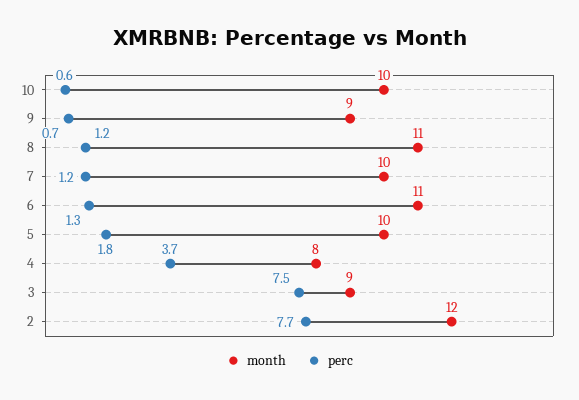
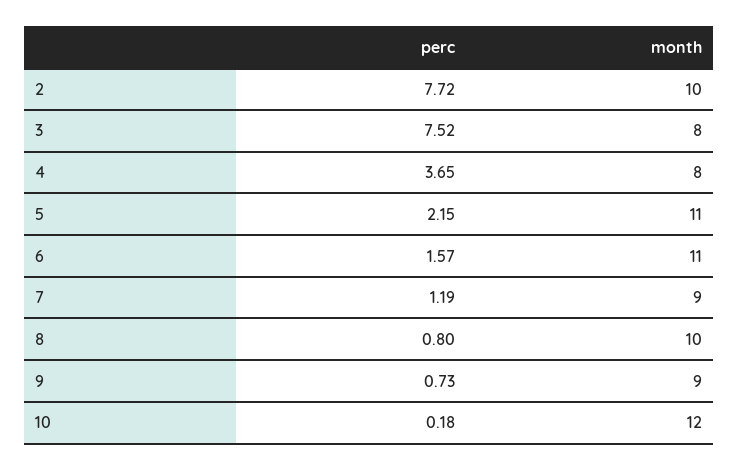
  {
    "month": {
-     "10": 10,
+     "10": 12,
      "9": 9,
-     "8": 11,
+     "8": 10,
-     "7": 10,
+     "7": 9,
      "6": 11,
-     "5": 10,
+     "5": 11,
      "4": 8,
-     "3": 9,
+     "3": 8,
-     "2": 12
+     "2": 10
    },
    "perc": {
-     "10": 0.6,
+     "10": 0.18,
      "9": 0.73,
-     "8": 1.2,
+     "8": 0.8,
      "7": 1.19,
-     "6": 1.3,
+     "6": 1.57,
-     "5": 1.8,
+     "5": 2.15,
      "4": 3.65,
      "3": 7.52,
      "2": 7.72
    }
  }

